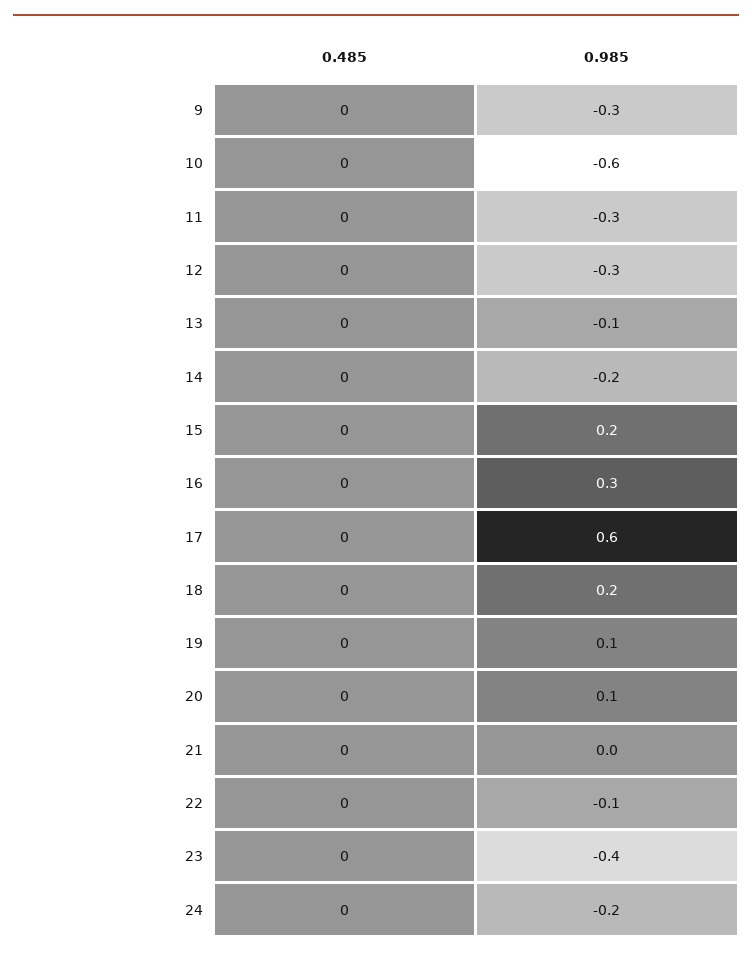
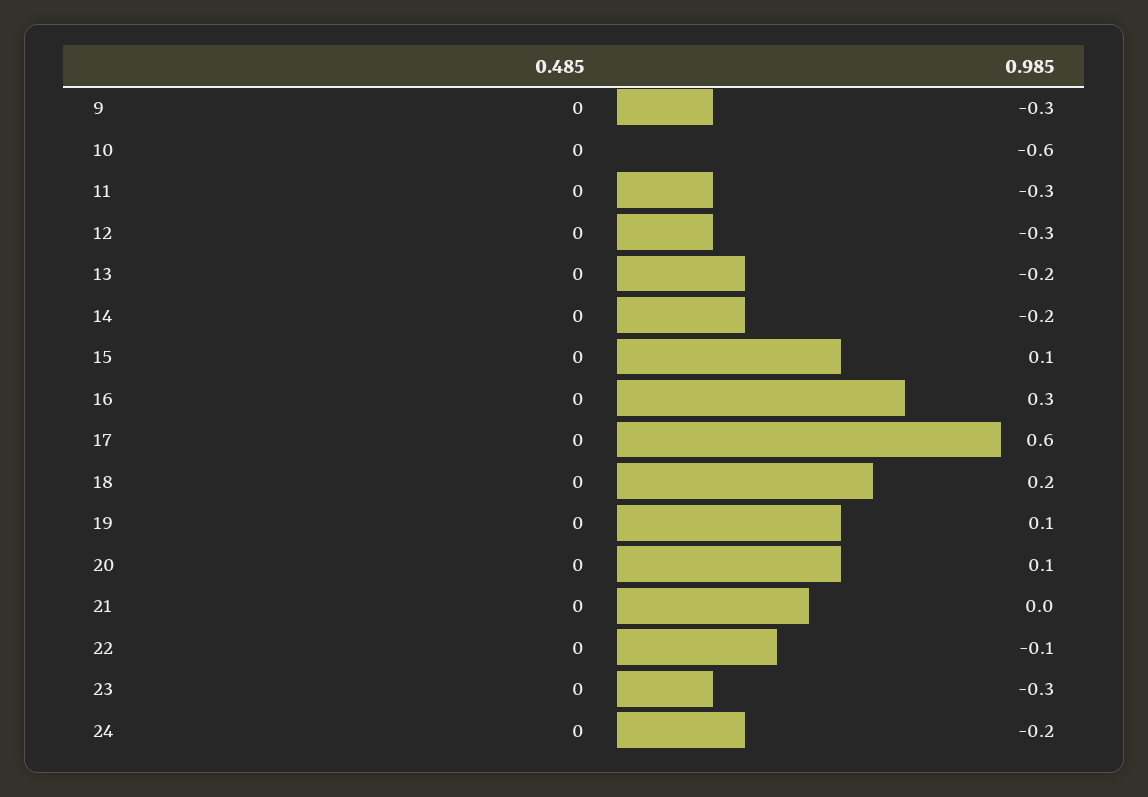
  {
    "0.485": {
      "9": 0,
      "10": 0,
      "11": 0,
      "12": 0,
      "13": 0,
      "14": 0,
      "15": 0,
      "16": 0,
      "17": 0,
      "18": 0,
      "19": 0,
      "20": 0,
      "21": 0,
      "22": 0,
      "23": 0,
      "24": 0
    },
    "0.985": {
      "9": -0.3,
      "10": -0.6,
      "11": -0.3,
      "12": -0.3,
-     "13": -0.1,
+     "13": -0.2,
      "14": -0.2,
-     "15": 0.2,
+     "15": 0.1,
      "16": 0.3,
      "17": 0.6,
      "18": 0.2,
      "19": 0.1,
      "20": 0.1,
      "21": 0,
      "22": -0.1,
-     "23": -0.4,
+     "23": -0.3,
      "24": -0.2
    }
  }

